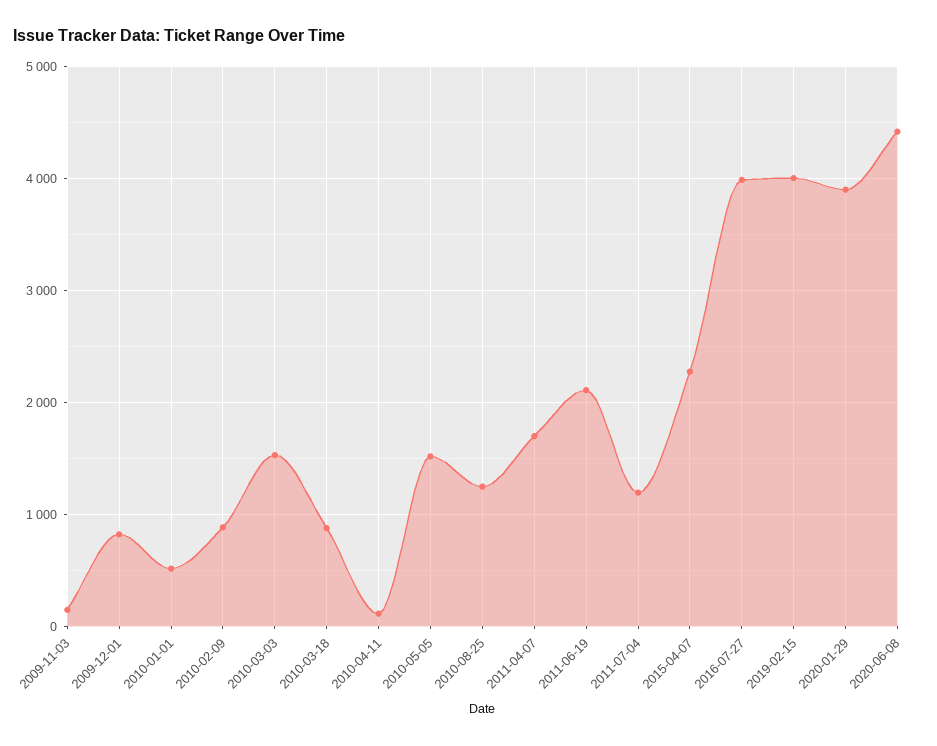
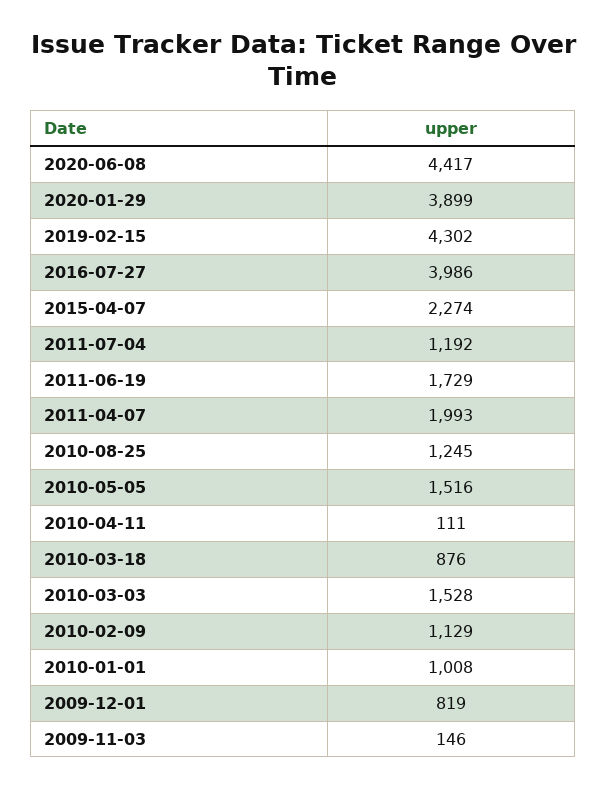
  {
    "2009-11-03": 146,
    "2009-12-01": 819,
-   "2010-01-01": 500,
+   "2010-01-01": 1008,
-   "2010-02-09": 900,
+   "2010-02-09": 1129,
    "2010-03-03": 1528,
    "2010-03-18": 876,
    "2010-04-11": 111,
    "2010-05-05": 1516,
    "2010-08-25": 1245,
-   "2011-04-07": 1700,
+   "2011-04-07": 1993,
-   "2011-06-19": 2100,
+   "2011-06-19": 1729,
    "2011-07-04": 1192,
    "2015-04-07": 2274,
    "2016-07-27": 3986,
-   "2019-02-15": 4000,
+   "2019-02-15": 4302,
    "2020-01-29": 3899,
    "2020-06-08": 4417
  }

